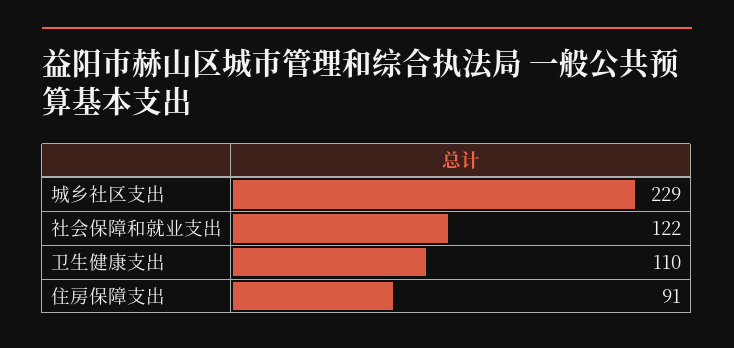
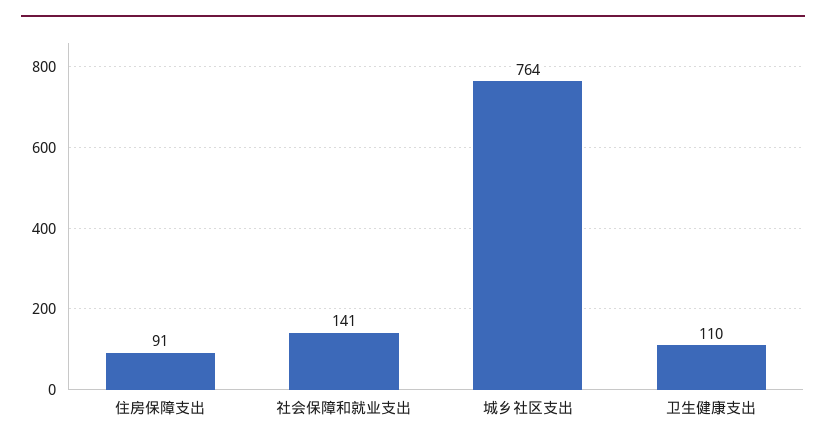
  {
-   "城乡社区支出": 229,
+   "城乡社区支出": 764,
-   "社会保障和就业支出": 122,
+   "社会保障和就业支出": 141,
    "卫生健康支出": 110,
    "住房保障支出": 91
  }

